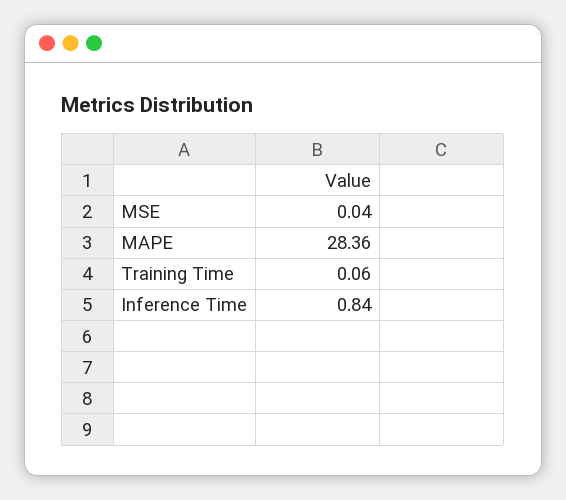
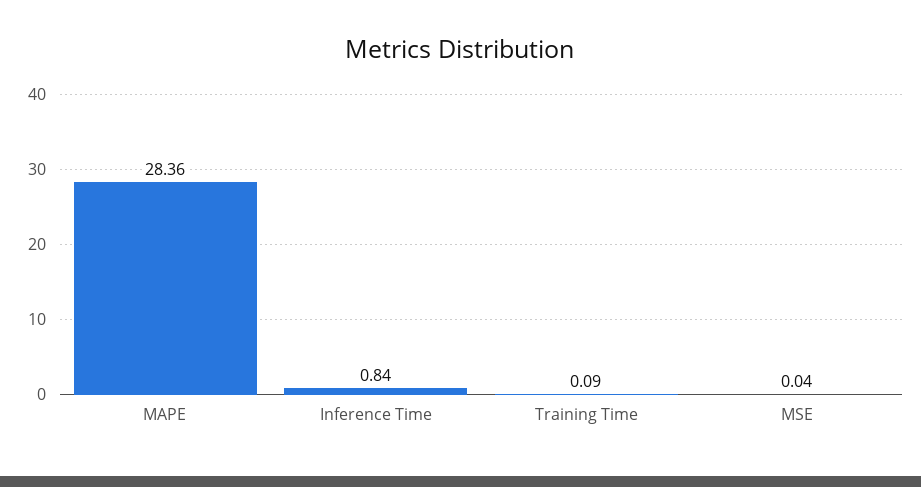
  {
    "MSE": 0.04,
    "MAPE": 28.36,
-   "Training Time": 0.06,
+   "Training Time": 0.09,
    "Inference Time": 0.84
  }

